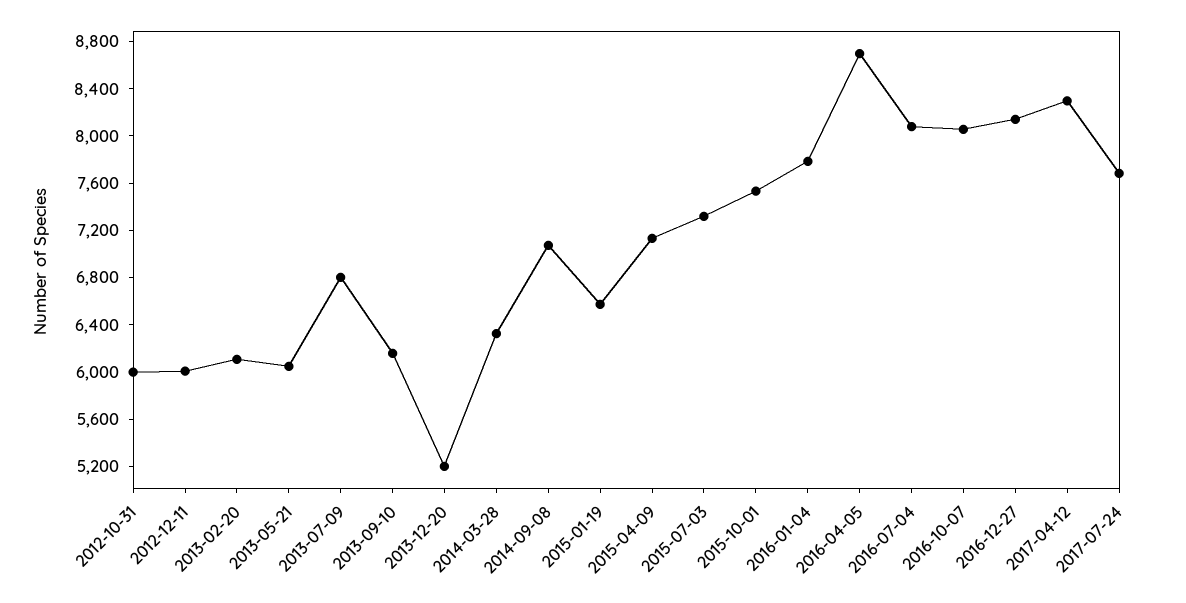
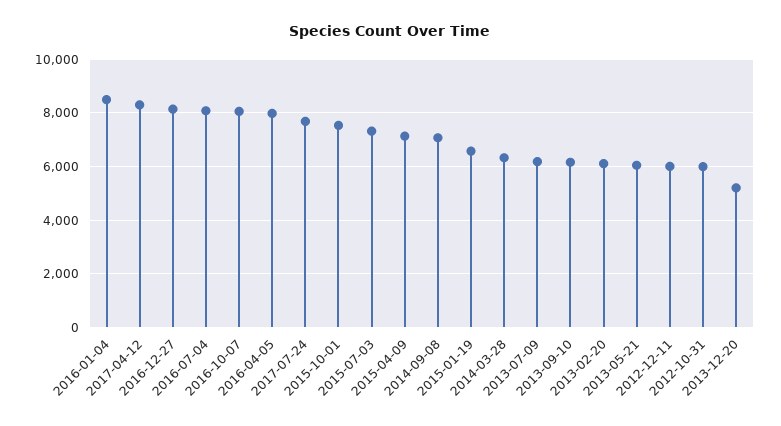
  {
    "2012-10-31": 6000,
    "2012-12-11": 6000,
    "2013-02-20": 6100,
    "2013-05-21": 6000,
-   "2013-07-09": 6800,
+   "2013-07-09": 6250,
    "2013-09-10": 6200,
    "2013-12-20": 5200,
    "2014-03-28": 6300,
    "2014-09-08": 7100,
    "2015-01-19": 6600,
    "2015-04-09": 7100,
    "2015-07-03": 7300,
    "2015-10-01": 7500,
-   "2016-01-04": 7800,
+   "2016-01-04": 8500,
-   "2016-04-05": 8700,
+   "2016-04-05": 8000,
    "2016-07-04": 8100,
    "2016-10-07": 8100,
    "2016-12-27": 8100,
    "2017-04-12": 8300,
    "2017-07-24": 7700
  }

